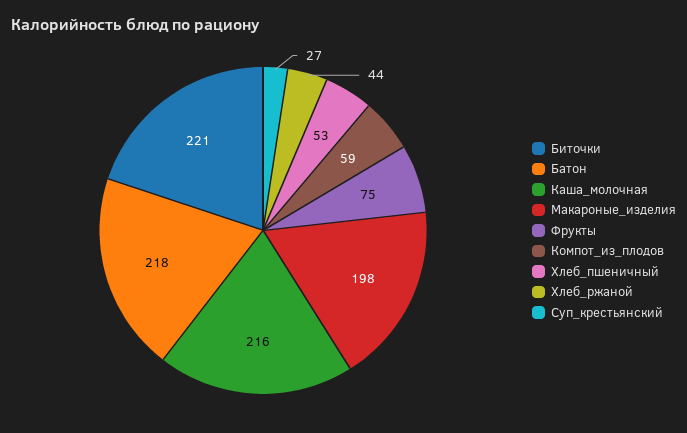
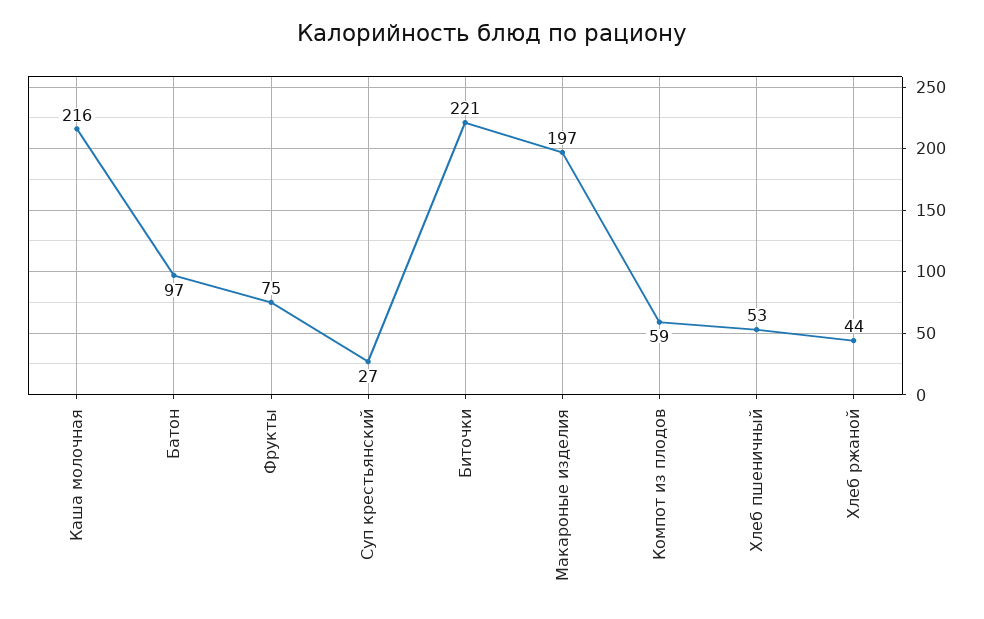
  {
    "Биточки": 221,
-   "Батон": 218,
+   "Батон": 97,
    "Каша_молочная": 216,
-   "Макароные_изделия": 198,
+   "Макароные_изделия": 197,
    "Фрукты": 75,
    "Компот_из_плодов": 59,
    "Хлеб_пшеничный": 53,
    "Хлеб_ржаной": 44,
    "Суп_крестьянский": 27
  }

